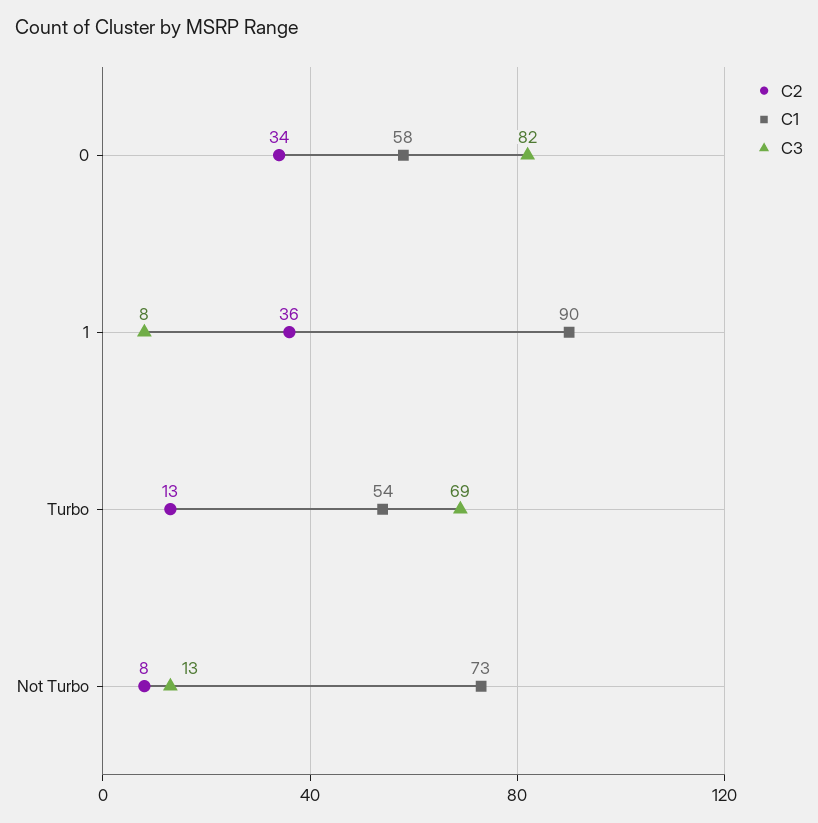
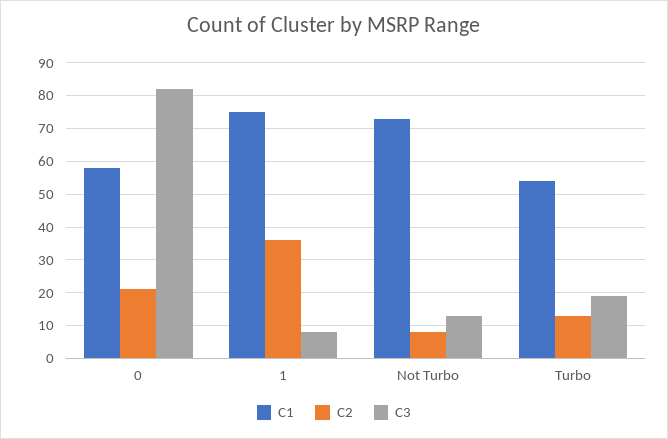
  {
    "C2": {
-     "0": 34,
+     "0": 20,
      "1": 36,
      "Turbo": 13,
      "Not Turbo": 8
    },
    "C1": {
      "0": 58,
-     "1": 90,
+     "1": 75,
      "Turbo": 54,
      "Not Turbo": 73
    },
    "C3": {
      "0": 82,
      "1": 8,
-     "Turbo": 69,
+     "Turbo": 20,
      "Not Turbo": 13
    }
  }

